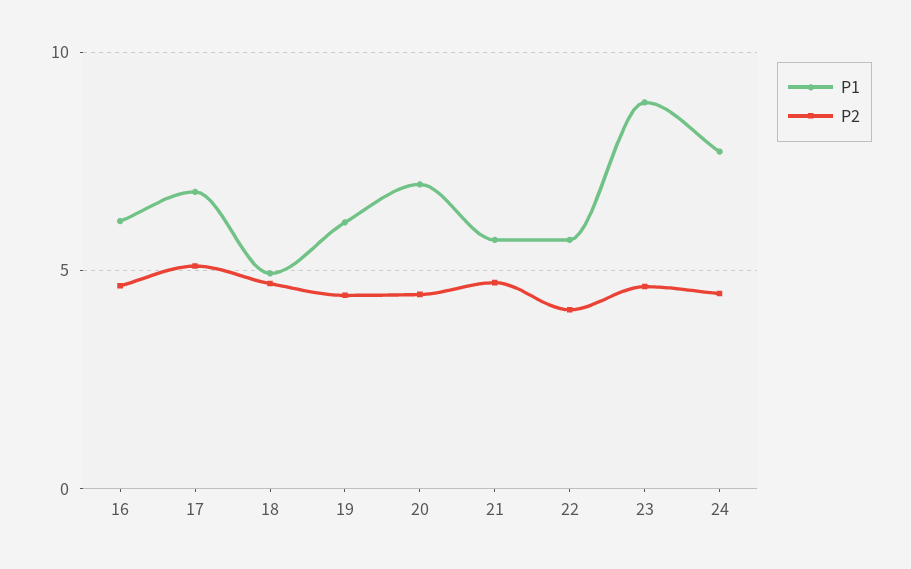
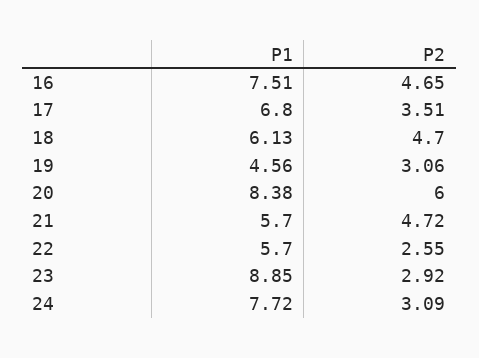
  {
    "P1": {
-     "16": 6,
+     "16": 7.51,
      "17": 6.8,
-     "18": 5,
+     "18": 6.13,
-     "19": 6,
+     "19": 4.56,
-     "20": 7,
+     "20": 8.38,
      "21": 5.7,
      "22": 5.7,
      "23": 8.85,
      "24": 7.72
    },
    "P2": {
      "16": 4.65,
-     "17": 5,
+     "17": 3.51,
      "18": 4.7,
-     "19": 4.5,
+     "19": 3.06,
-     "20": 4.5,
+     "20": 6,
      "21": 4.72,
-     "22": 4,
+     "22": 2.55,
-     "23": 4.5,
+     "23": 2.92,
-     "24": 4.5
+     "24": 3.09
    }
  }

